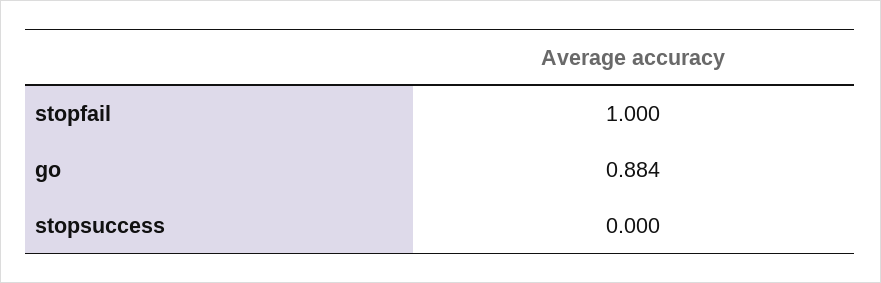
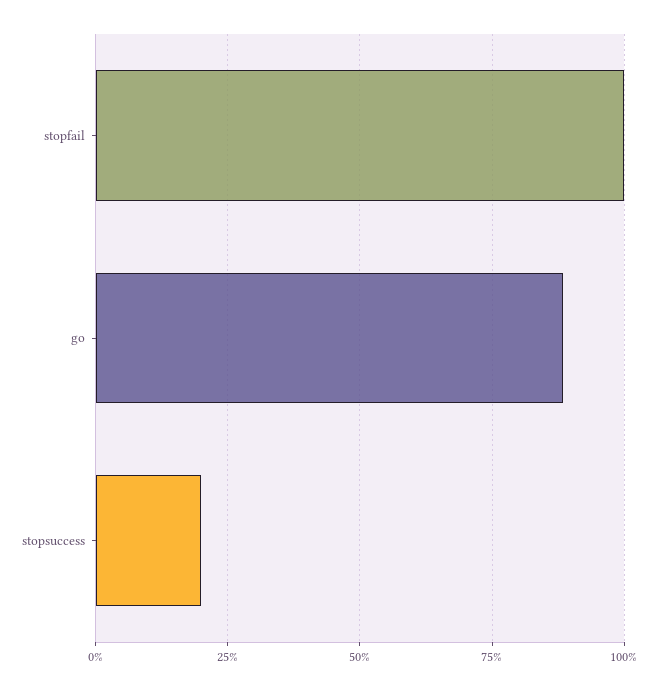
  {
    "stopfail": 1,
    "go": 0.884,
-   "stopsuccess": 0
+   "stopsuccess": 0.2
  }

